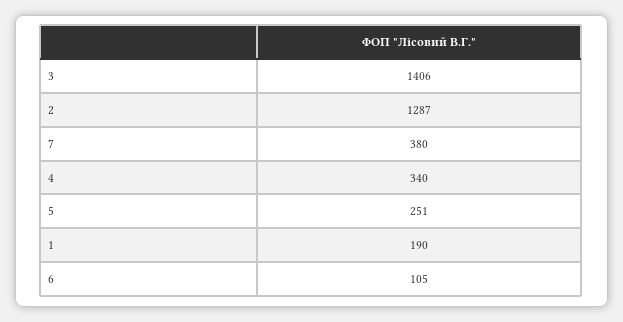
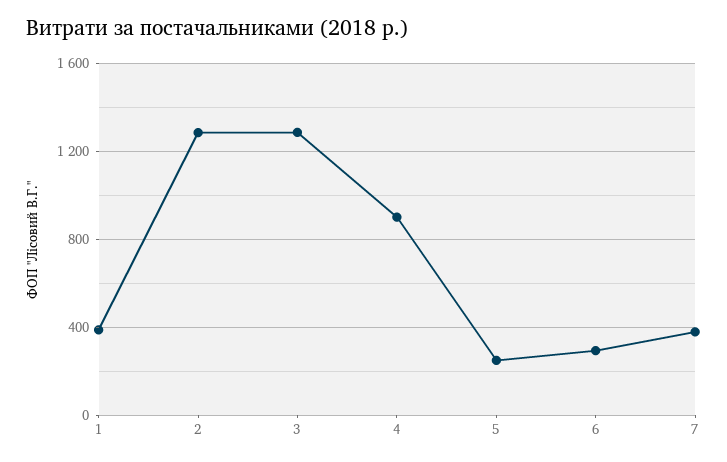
  {
-   "3": 1406,
+   "3": 1300,
    "2": 1287,
    "7": 380,
-   "4": 340,
+   "4": 900,
    "5": 251,
-   "1": 190,
+   "1": 400,
-   "6": 105
+   "6": 300
  }

